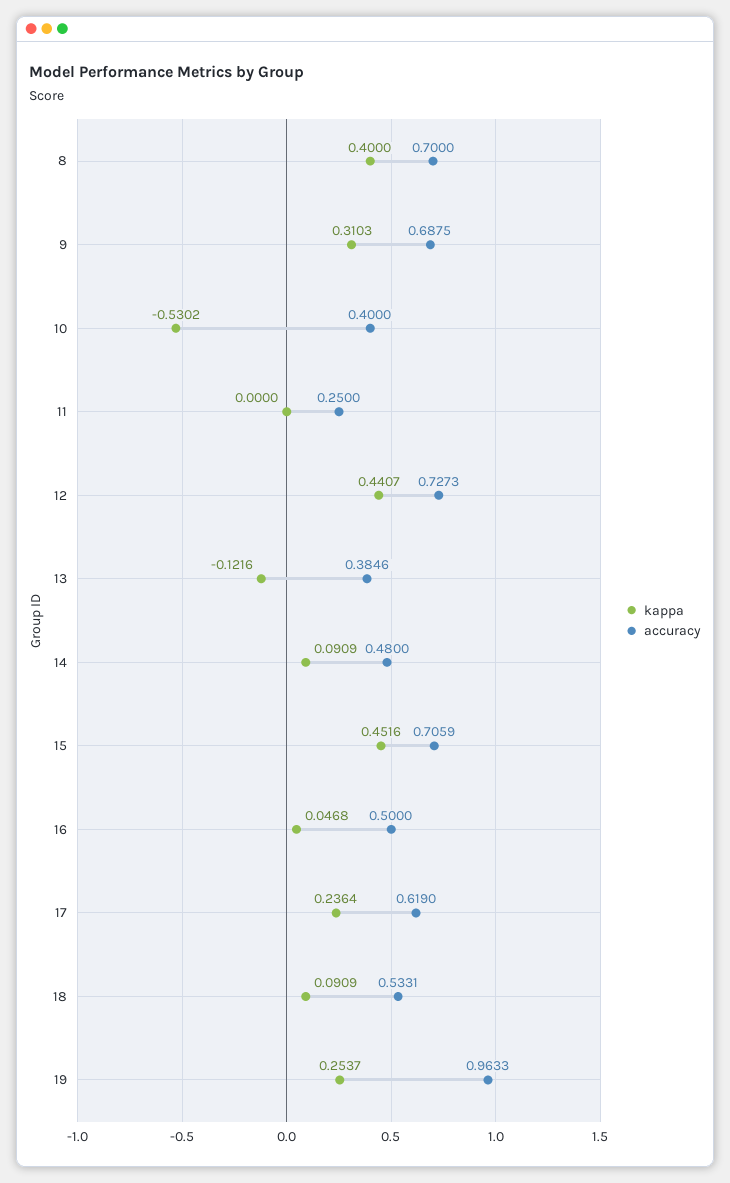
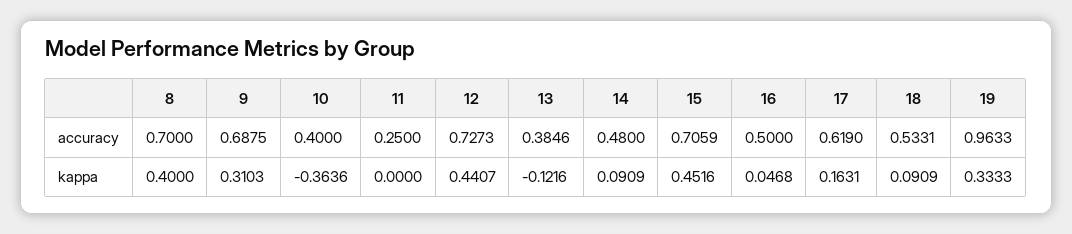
  {
    "kappa": {
      "8": 0.4,
      "9": 0.3103,
-     "10": -0.5302,
+     "10": -0.3636,
      "11": 0,
      "12": 0.4407,
      "13": -0.1216,
      "14": 0.0909,
      "15": 0.4516,
      "16": 0.0468,
-     "17": 0.2364,
+     "17": 0.1631,
      "18": 0.0909,
-     "19": 0.2537
+     "19": 0.3333
    },
    "accuracy": {
      "8": 0.7,
      "9": 0.6875,
      "10": 0.4,
      "11": 0.25,
      "12": 0.7273,
      "13": 0.3846,
      "14": 0.48,
      "15": 0.7059,
      "16": 0.5,
      "17": 0.619,
      "18": 0.5331,
      "19": 0.9633
    }
  }

